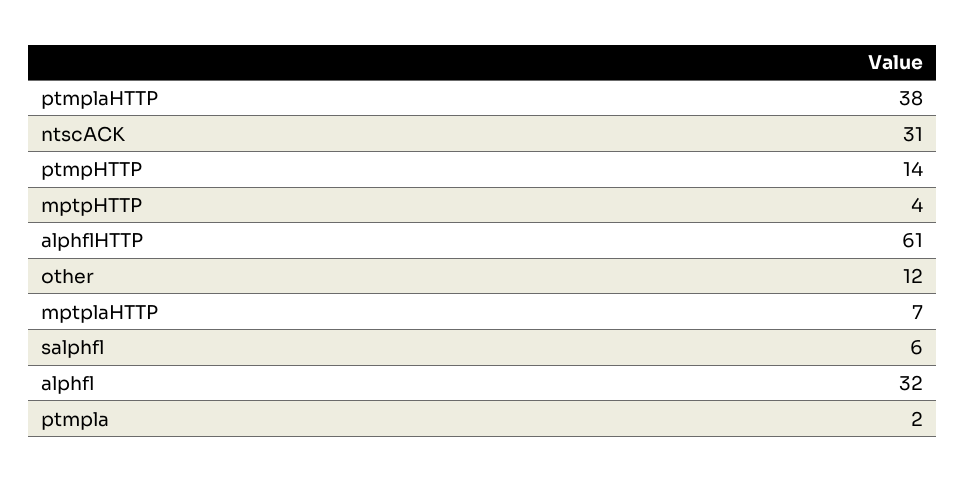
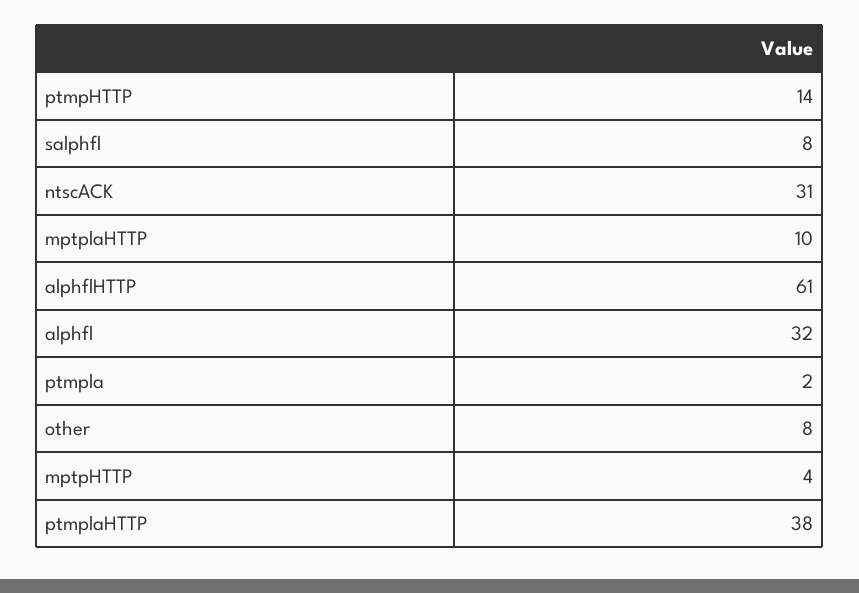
  {
    "ptmplaHTTP": 38,
    "ntscACK": 31,
    "ptmpHTTP": 14,
    "mptpHTTP": 4,
    "alphflHTTP": 61,
-   "other": 12,
+   "other": 8,
-   "mptplaHTTP": 7,
+   "mptplaHTTP": 10,
-   "salphfl": 6,
+   "salphfl": 8,
    "alphfl": 32,
    "ptmpla": 2
  }

